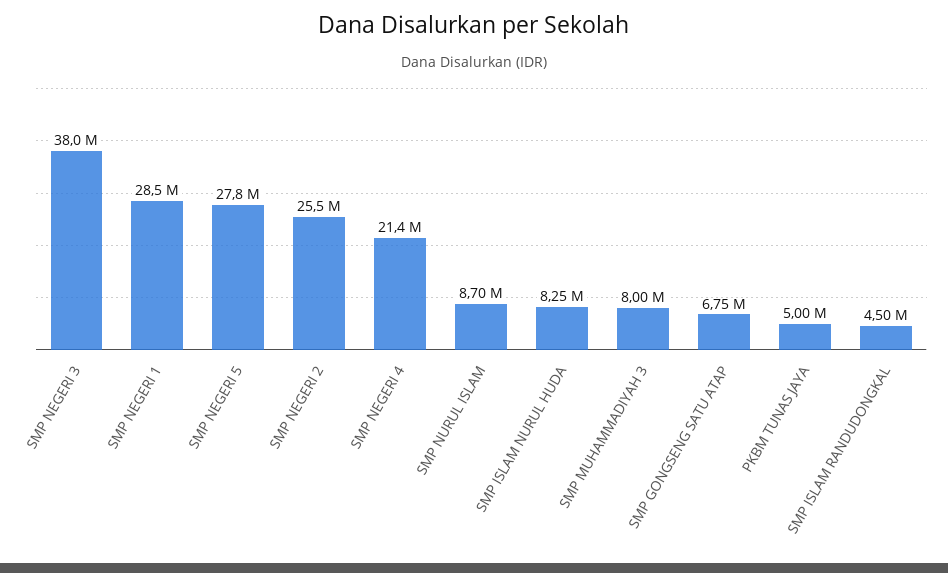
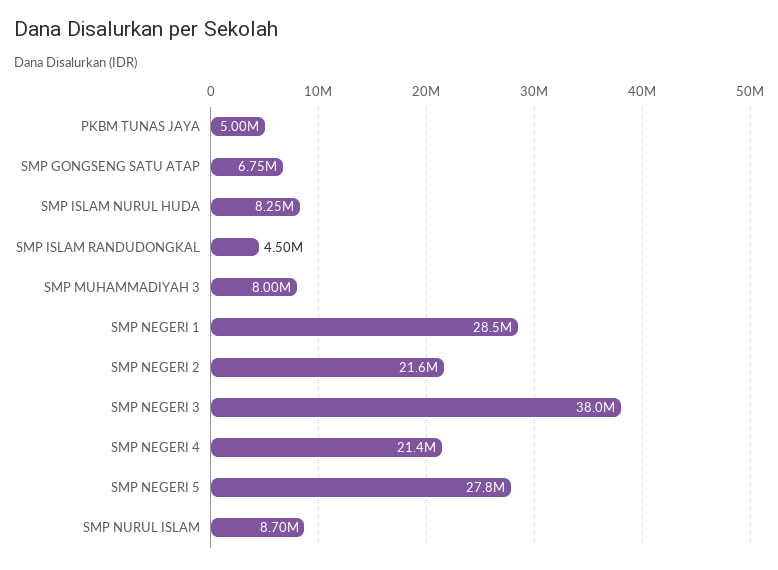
  {
    "SMP NEGERI 3": 38000000,
    "SMP NEGERI 1": 28500000,
    "SMP NEGERI 5": 27800000,
-   "SMP NEGERI 2": 25500000,
+   "SMP NEGERI 2": 21600000,
    "SMP NEGERI 4": 21400000,
    "SMP NURUL ISLAM": 8700000,
    "SMP ISLAM NURUL HUDA": 8250000,
    "SMP MUHAMMADIYAH 3": 8000000,
    "SMP GONGSENG SATU ATAP": 6750000,
    "PKBM TUNAS JAYA": 5000000,
    "SMP ISLAM RANDUDONGKAL": 4500000
  }

